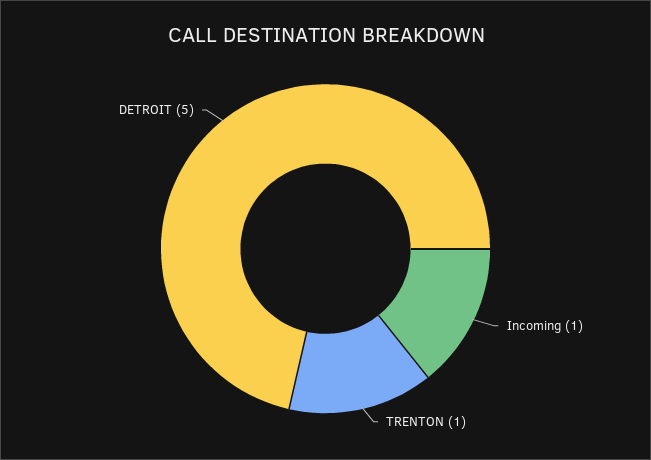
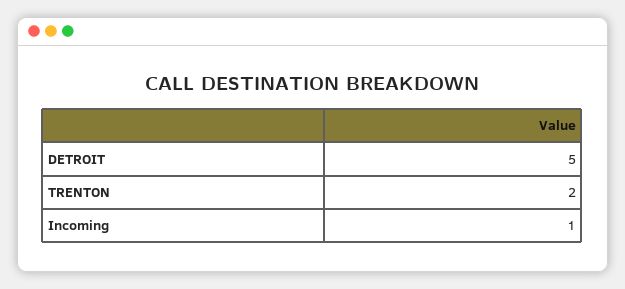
  {
    "Incoming": 1,
-   "TRENTON": 1,
+   "TRENTON": 2,
    "DETROIT": 5
  }

